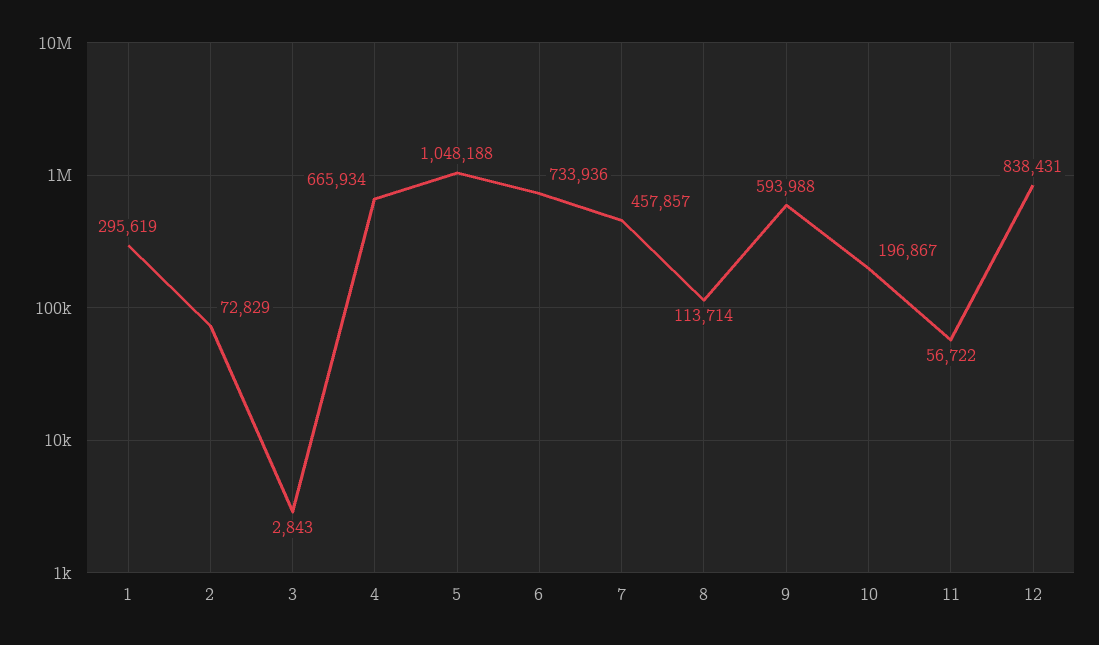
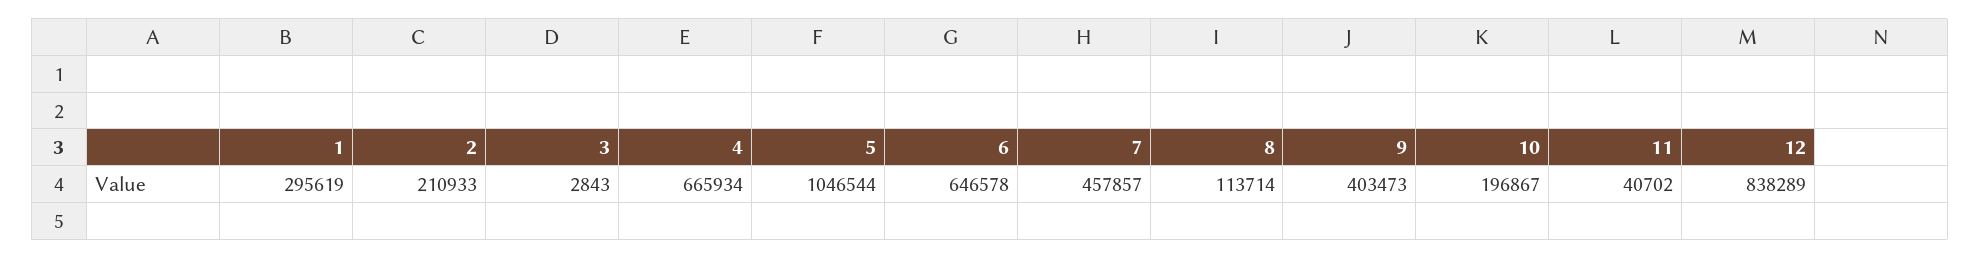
  {
    "1": 295619,
-   "2": 72829,
+   "2": 210933,
    "3": 2843,
    "4": 665934,
-   "5": 1048188,
+   "5": 1046544,
-   "6": 733936,
+   "6": 646578,
    "7": 457857,
    "8": 113714,
-   "9": 593988,
+   "9": 403473,
    "10": 196867,
-   "11": 56722,
+   "11": 40702,
-   "12": 838431
+   "12": 838289
  }

